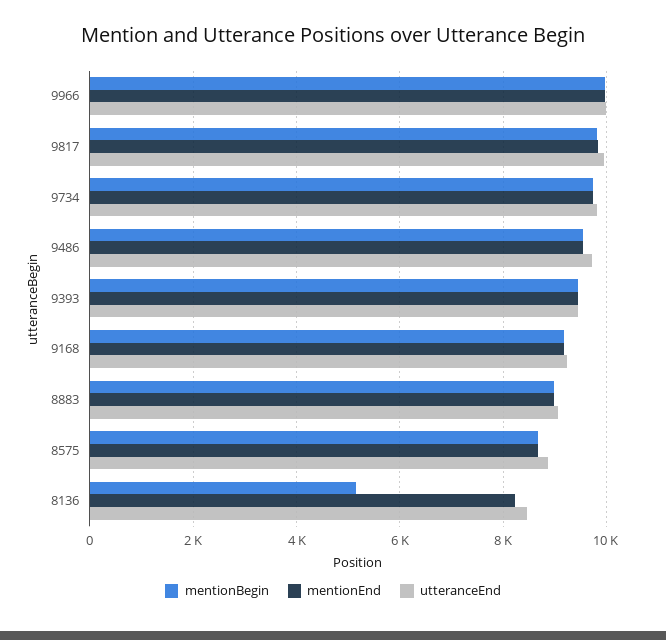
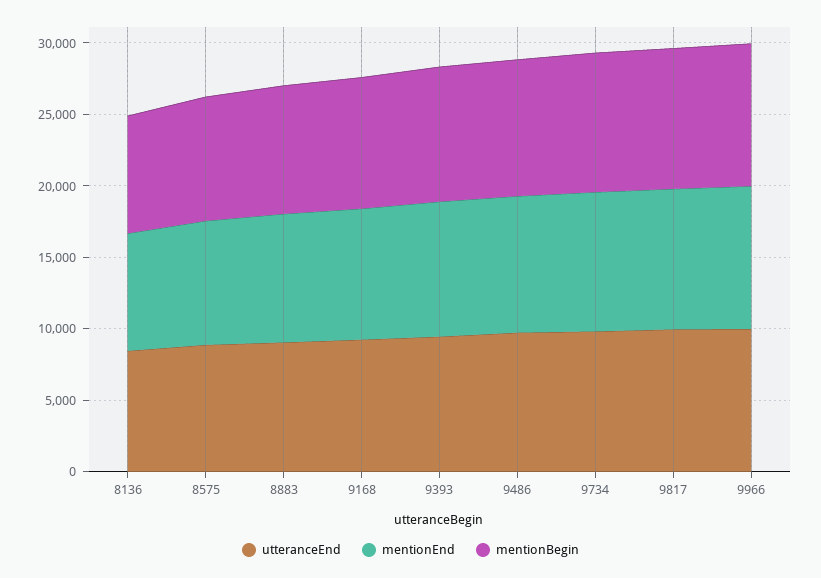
  {
    "mentionBegin": {
      "9966": 10000,
      "9817": 9800,
      "9734": 9800,
      "9486": 9600,
      "9393": 9400,
      "9168": 9200,
      "8883": 9000,
      "8575": 8600,
-     "8136": 5200
+     "8136": 8000
    },
    "mentionEnd": {
      "9966": 10000,
      "9817": 9800,
      "9734": 9800,
      "9486": 9600,
      "9393": 9400,
      "9168": 9200,
      "8883": 9000,
      "8575": 8600,
      "8136": 8200
    },
    "utteranceEnd": {
      "9966": 10000,
      "9817": 10000,
      "9734": 9800,
      "9486": 9800,
      "9393": 9400,
      "9168": 9200,
      "8883": 9000,
      "8575": 8800,
      "8136": 8400
    }
  }

